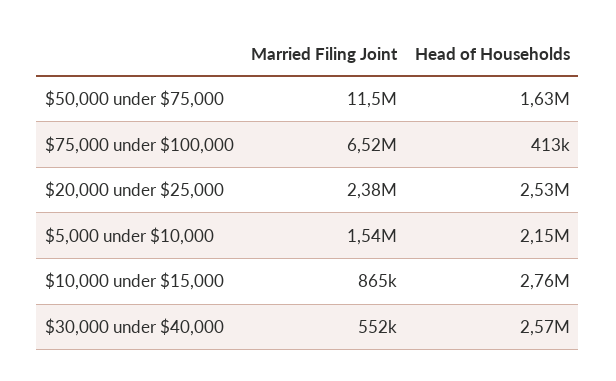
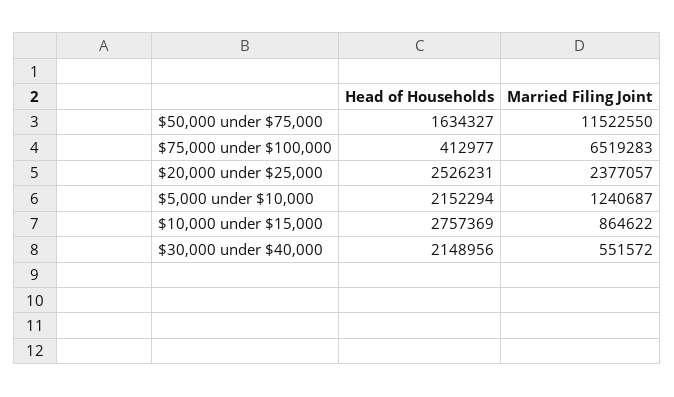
  {
    "Married Filing Joint": {
      "$50,000 under $75,000": 11522550,
      "$75,000 under $100,000": 6519283,
      "$20,000 under $25,000": 2377057,
-     "$5,000 under $10,000": 1540000,
+     "$5,000 under $10,000": 1240687,
      "$10,000 under $15,000": 864622,
      "$30,000 under $40,000": 551572
    },
    "Head of Households": {
      "$50,000 under $75,000": 1634327,
      "$75,000 under $100,000": 412977,
      "$20,000 under $25,000": 2526231,
      "$5,000 under $10,000": 2152294,
      "$10,000 under $15,000": 2757369,
-     "$30,000 under $40,000": 2570000
+     "$30,000 under $40,000": 2148956
    }
  }

